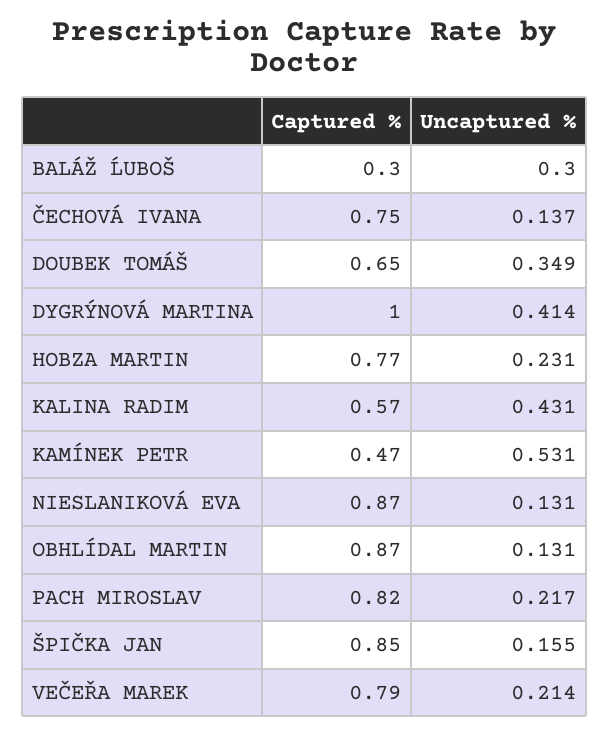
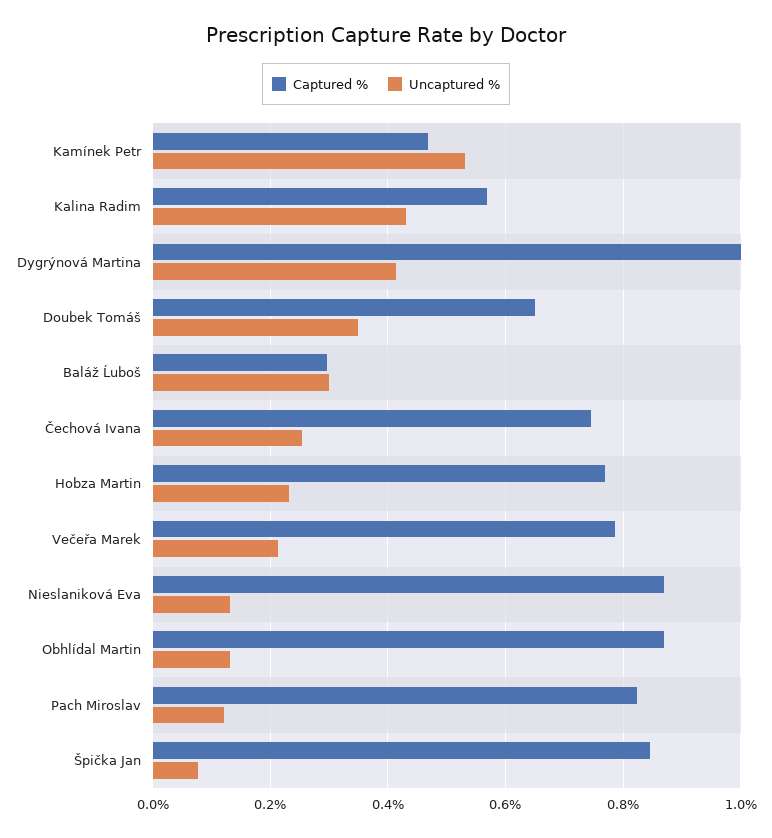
  {
    "Captured %": {
      "BALÁŽ ĹUBOŠ": 0.3,
      "ČECHOVÁ IVANA": 0.75,
      "DOUBEK TOMÁŠ": 0.65,
      "DYGRÝNOVÁ MARTINA": 1,
      "HOBZA MARTIN": 0.77,
      "KALINA RADIM": 0.57,
      "KAMÍNEK PETR": 0.47,
      "NIESLANIKOVÁ EVA": 0.87,
      "OBHLÍDAL MARTIN": 0.87,
      "PACH MIROSLAV": 0.82,
      "ŠPIČKA JAN": 0.85,
      "VEČEŘA MAREK": 0.79
    },
    "Uncaptured %": {
      "BALÁŽ ĹUBOŠ": 0.3,
-     "ČECHOVÁ IVANA": 0.137,
+     "ČECHOVÁ IVANA": 0.26,
      "DOUBEK TOMÁŠ": 0.349,
      "DYGRÝNOVÁ MARTINA": 0.414,
      "HOBZA MARTIN": 0.231,
      "KALINA RADIM": 0.431,
      "KAMÍNEK PETR": 0.531,
      "NIESLANIKOVÁ EVA": 0.131,
      "OBHLÍDAL MARTIN": 0.131,
-     "PACH MIROSLAV": 0.217,
+     "PACH MIROSLAV": 0.12,
-     "ŠPIČKA JAN": 0.155,
+     "ŠPIČKA JAN": 0.08,
      "VEČEŘA MAREK": 0.214
    }
  }

